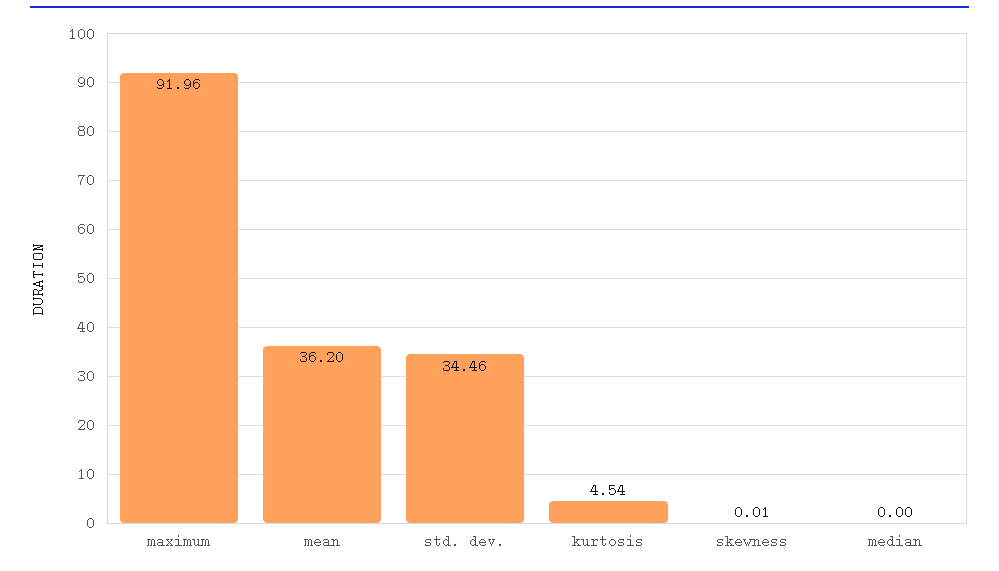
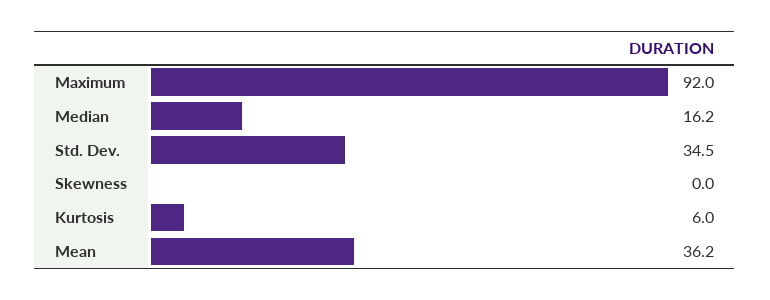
  {
    "maximum": 91.96,
    "mean": 36.2,
    "std. dev.": 34.46,
-   "kurtosis": 4.54,
+   "kurtosis": 6,
    "skewness": 0.01,
-   "median": 0
+   "median": 16.2
  }

